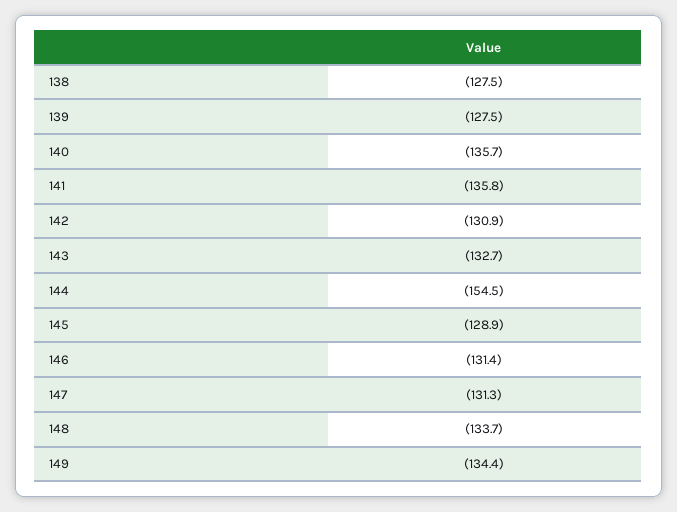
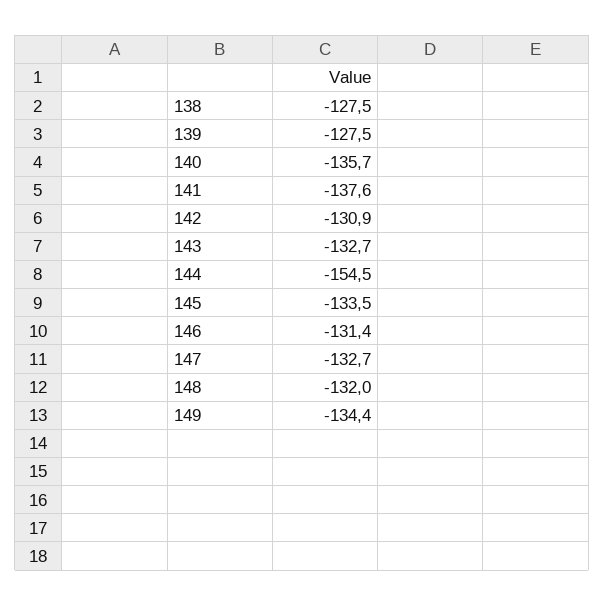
  {
    "138": -127.5,
    "139": -127.5,
    "140": -135.7,
-   "141": -135.8,
+   "141": -137.6,
    "142": -130.9,
    "143": -132.7,
    "144": -154.5,
-   "145": -128.9,
+   "145": -133.5,
    "146": -131.4,
-   "147": -131.3,
+   "147": -132.7,
-   "148": -133.7,
+   "148": -132,
    "149": -134.4
  }

